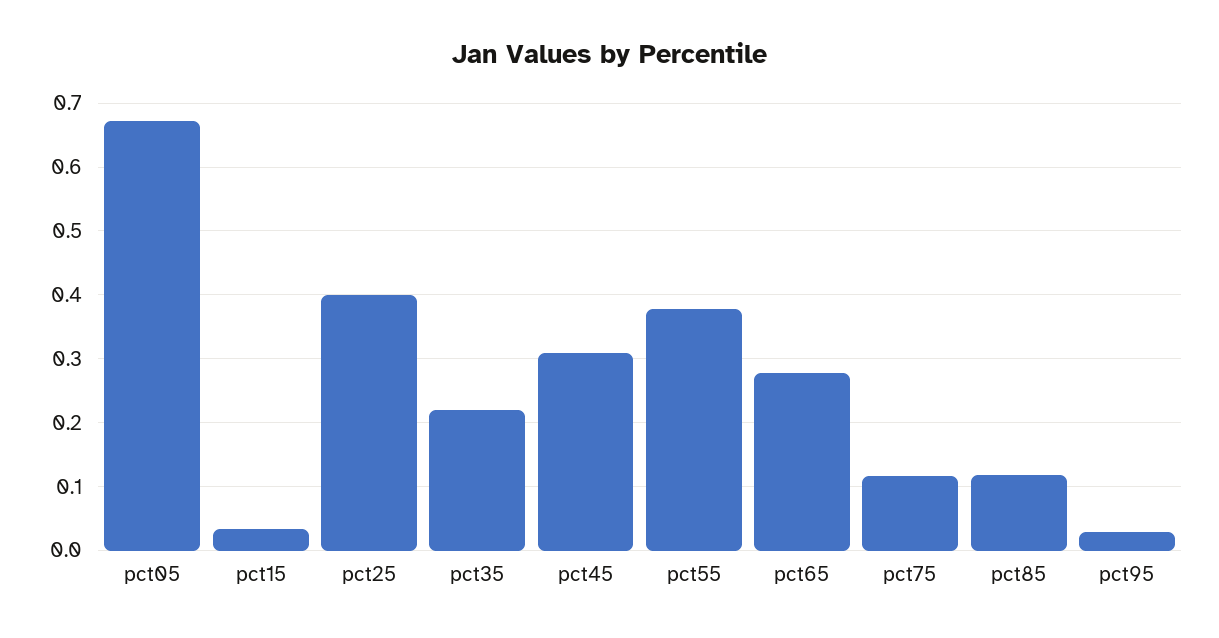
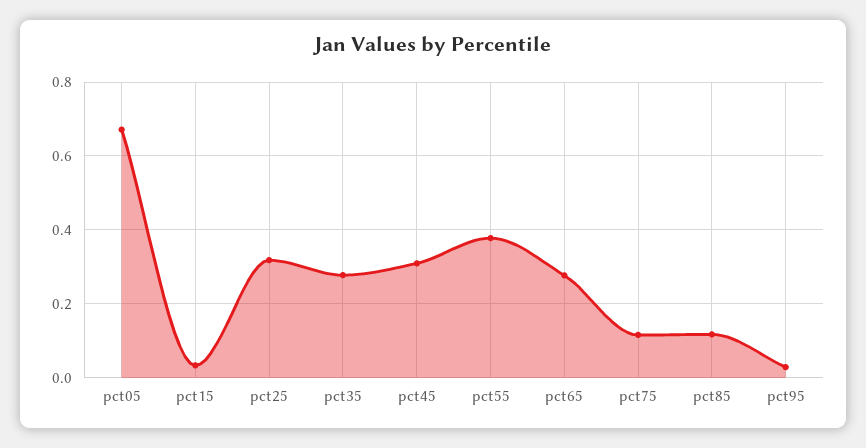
  {
    "pct05": 0.67,
    "pct15": 0.03,
-   "pct25": 0.4,
+   "pct25": 0.32,
-   "pct35": 0.22,
+   "pct35": 0.28,
    "pct45": 0.31,
    "pct55": 0.38,
    "pct65": 0.28,
    "pct75": 0.12,
    "pct85": 0.12,
    "pct95": 0.03
  }

